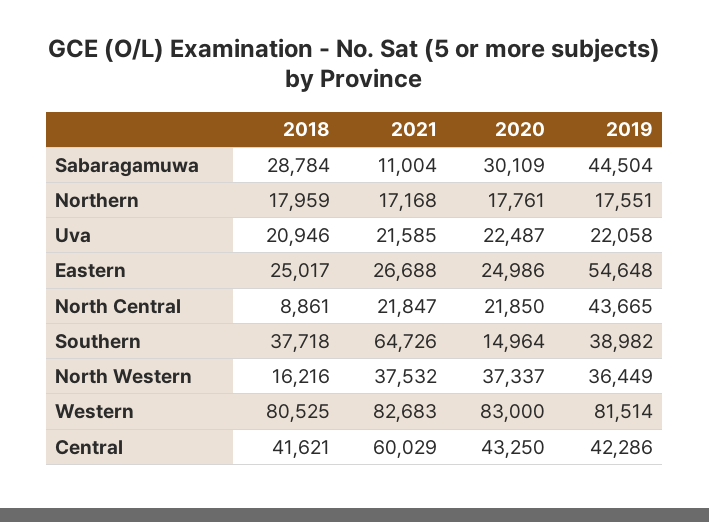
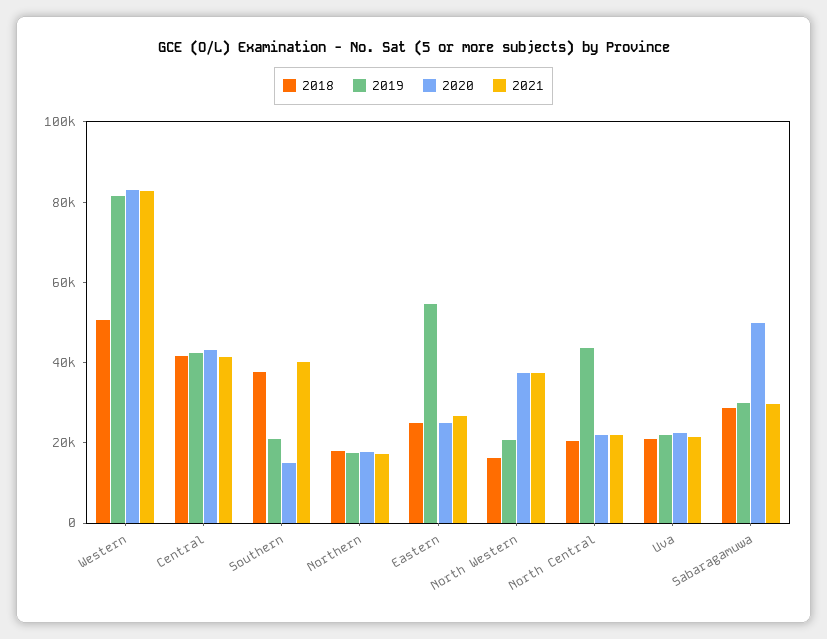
  {
    "2018": {
      "Sabaragamuwa": 28784,
      "Northern": 17959,
      "Uva": 20946,
      "Eastern": 25017,
-     "North Central": 8861,
+     "North Central": 20000,
      "Southern": 37718,
      "North Western": 16216,
-     "Western": 80525,
+     "Western": 50000,
      "Central": 41621
    },
    "2021": {
-     "Sabaragamuwa": 11004,
+     "Sabaragamuwa": 30000,
      "Northern": 17168,
      "Uva": 21585,
      "Eastern": 26688,
      "North Central": 21847,
-     "Southern": 64726,
+     "Southern": 40000,
      "North Western": 37532,
      "Western": 82683,
-     "Central": 60029
+     "Central": 40000
    },
    "2020": {
-     "Sabaragamuwa": 30109,
+     "Sabaragamuwa": 50000,
      "Northern": 17761,
      "Uva": 22487,
      "Eastern": 24986,
      "North Central": 21850,
      "Southern": 14964,
      "North Western": 37337,
      "Western": 83000,
      "Central": 43250
    },
    "2019": {
-     "Sabaragamuwa": 44504,
+     "Sabaragamuwa": 30000,
      "Northern": 17551,
      "Uva": 22058,
      "Eastern": 54648,
      "North Central": 43665,
-     "Southern": 38982,
+     "Southern": 20000,
-     "North Western": 36449,
+     "North Western": 20000,
      "Western": 81514,
      "Central": 42286
    }
  }

